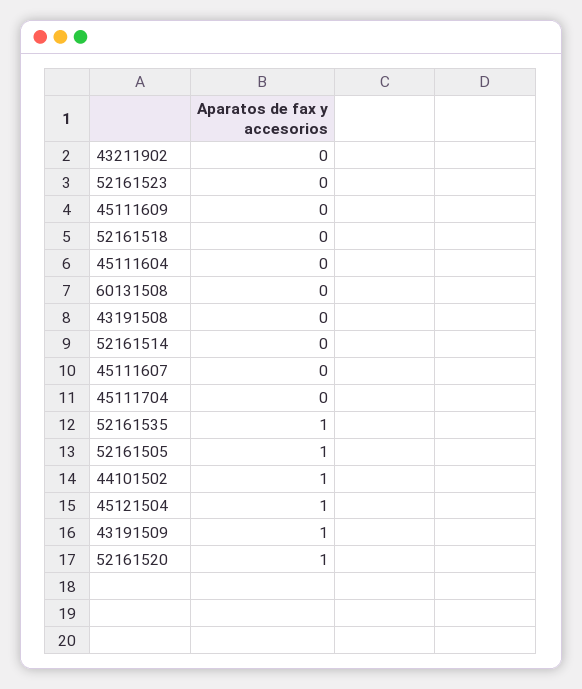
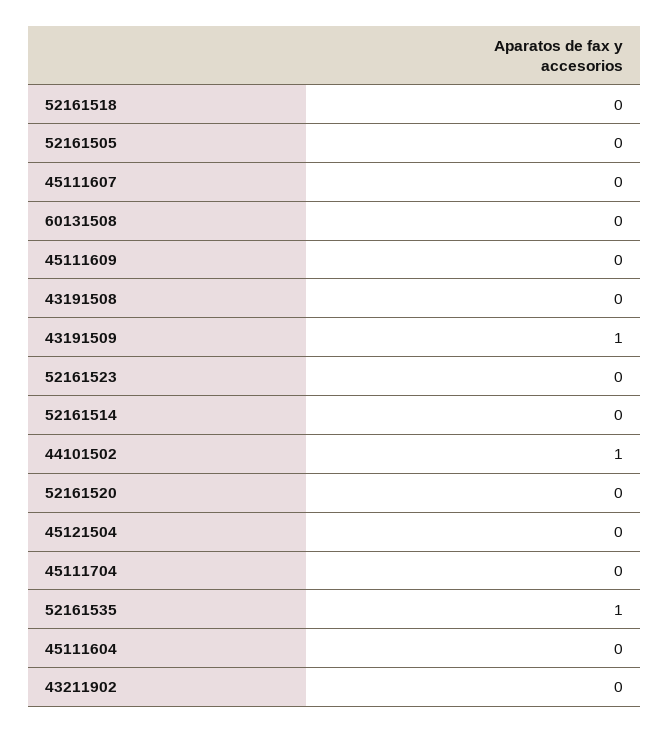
  {
    "43211902": 0,
    "52161523": 0,
    "45111609": 0,
    "52161518": 0,
    "45111604": 0,
    "60131508": 0,
    "43191508": 0,
    "52161514": 0,
    "45111607": 0,
    "45111704": 0,
    "52161535": 1,
-   "52161505": 1,
+   "52161505": 0,
    "44101502": 1,
-   "45121504": 1,
+   "45121504": 0,
    "43191509": 1,
-   "52161520": 1
+   "52161520": 0
  }

